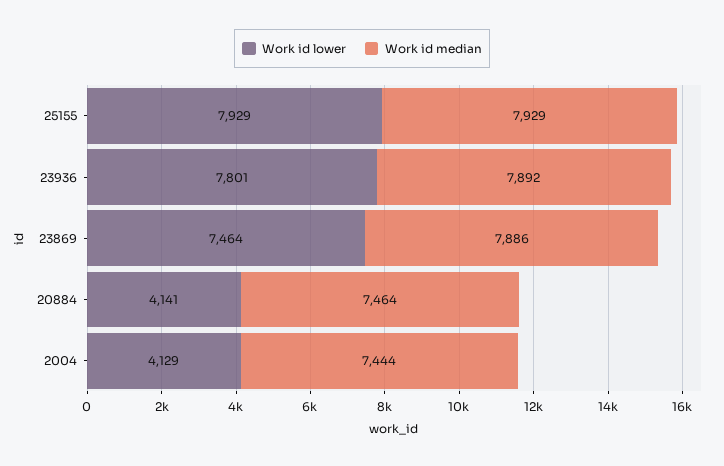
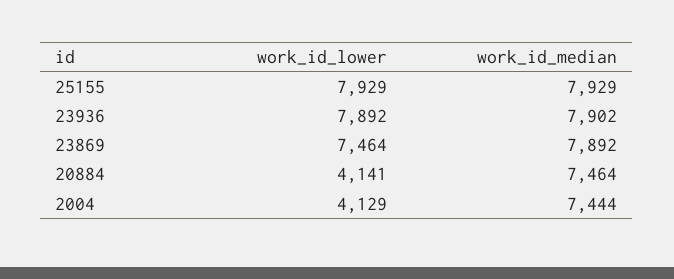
  {
    "Work id lower": {
      "25155": 7929,
-     "23936": 7801,
+     "23936": 7892,
      "23869": 7464,
      "20884": 4141,
      "2004": 4129
    },
    "Work id median": {
      "25155": 7929,
-     "23936": 7892,
+     "23936": 7902,
-     "23869": 7886,
+     "23869": 7892,
      "20884": 7464,
      "2004": 7444
    }
  }

